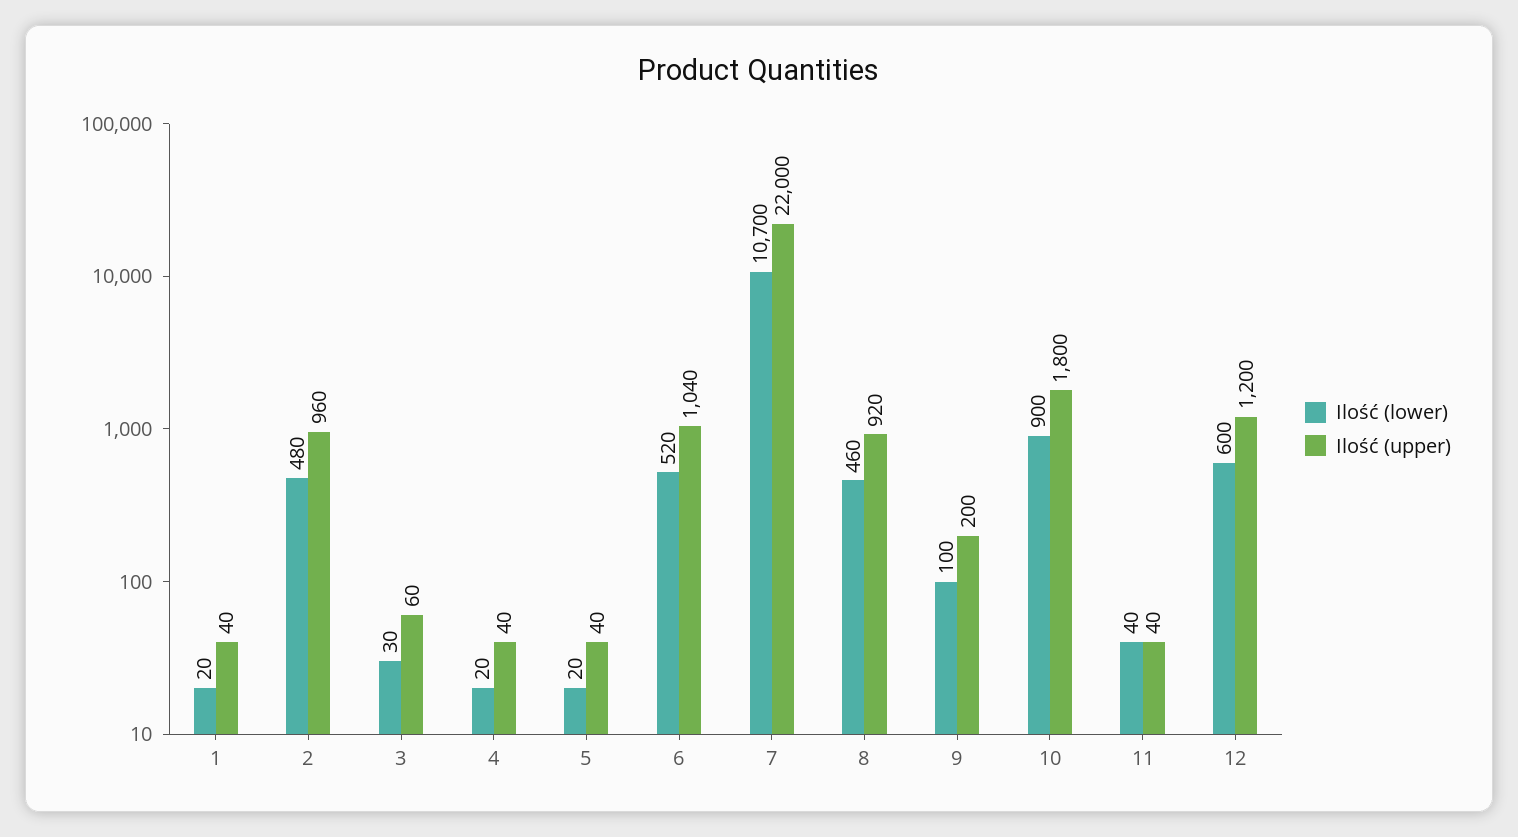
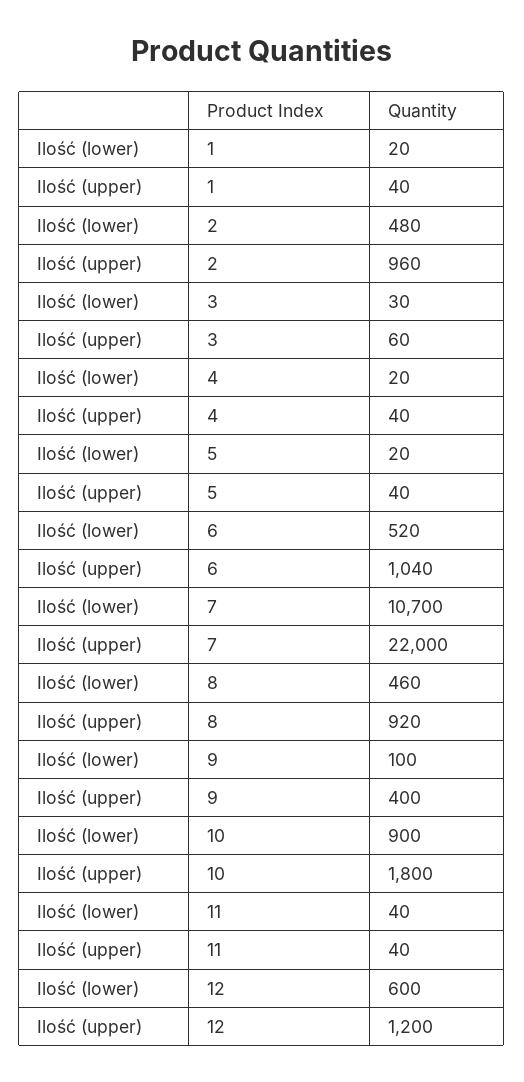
  {
    "Ilość (lower)": {
      "1": 20,
      "2": 480,
      "3": 30,
      "4": 20,
      "5": 20,
      "6": 520,
      "7": 10700,
      "8": 460,
      "9": 100,
      "10": 900,
      "11": 40,
      "12": 600
    },
    "Ilość (upper)": {
      "1": 40,
      "2": 960,
      "3": 60,
      "4": 40,
      "5": 40,
      "6": 1040,
      "7": 22000,
      "8": 920,
-     "9": 200,
+     "9": 400,
      "10": 1800,
      "11": 40,
      "12": 1200
    }
  }

